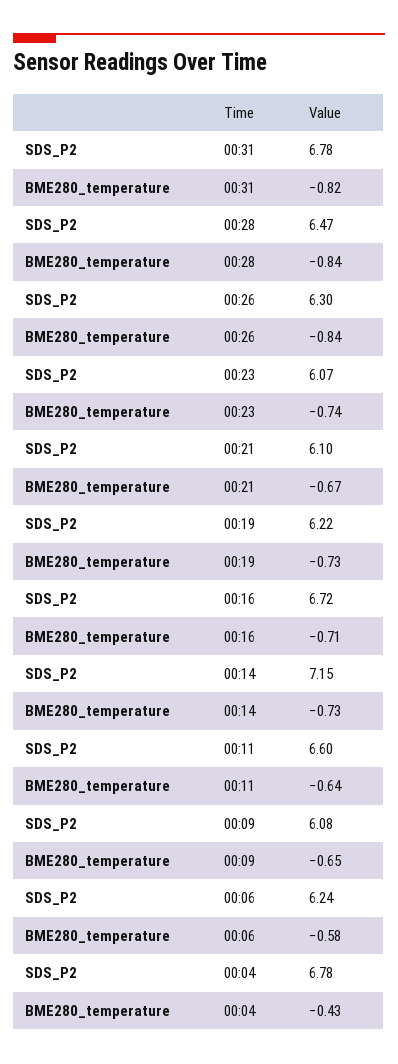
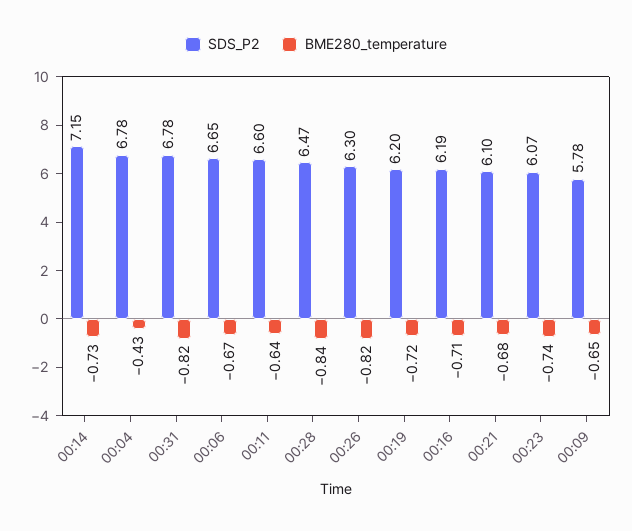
  {
    "SDS_P2": {
      "00:31": 6.78,
      "00:28": 6.47,
      "00:26": 6.3,
      "00:23": 6.07,
      "00:21": 6.1,
-     "00:19": 6.22,
+     "00:19": 6.2,
-     "00:16": 6.72,
+     "00:16": 6.19,
      "00:14": 7.15,
      "00:11": 6.6,
-     "00:09": 6.08,
+     "00:09": 5.78,
-     "00:06": 6.24,
+     "00:06": 6.65,
      "00:04": 6.78
    },
    "BME280_temperature": {
      "00:31": -0.82,
      "00:28": -0.84,
-     "00:26": -0.84,
+     "00:26": -0.82,
      "00:23": -0.74,
-     "00:21": -0.67,
+     "00:21": -0.68,
-     "00:19": -0.73,
+     "00:19": -0.72,
      "00:16": -0.71,
      "00:14": -0.73,
      "00:11": -0.64,
      "00:09": -0.65,
-     "00:06": -0.58,
+     "00:06": -0.67,
      "00:04": -0.43
    }
  }

